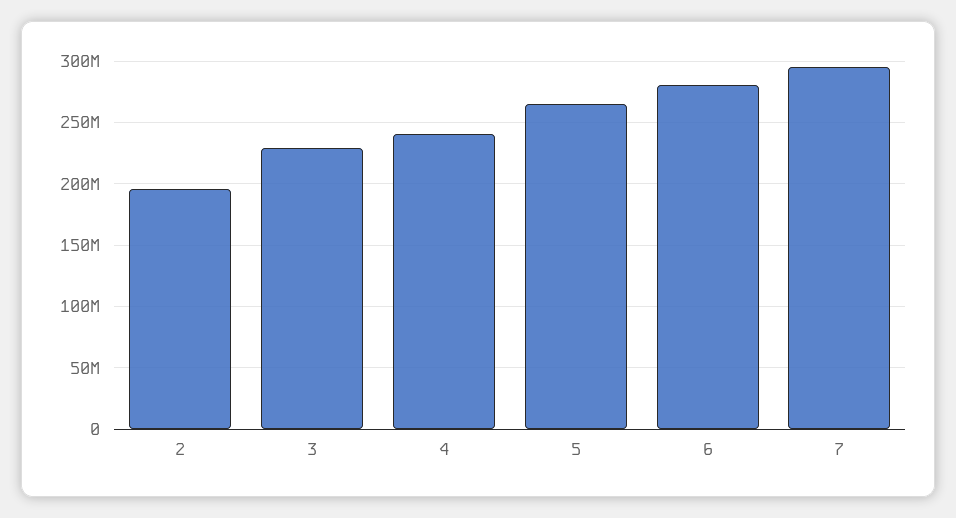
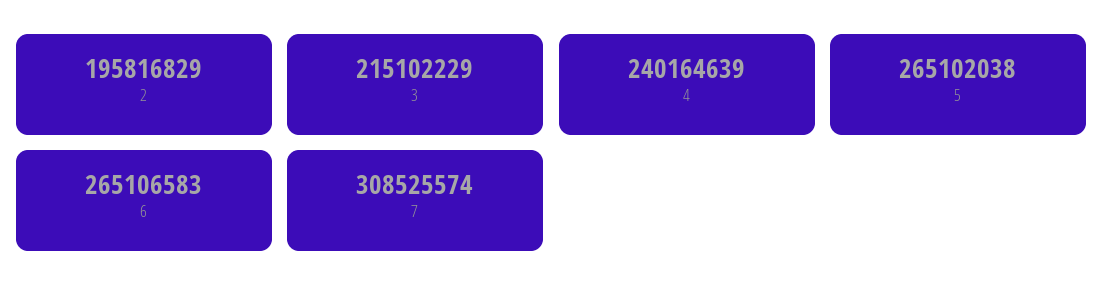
  {
    "2": 195816829,
-   "3": 230000000,
+   "3": 215102229,
    "4": 240164639,
    "5": 265102038,
-   "6": 280000000,
+   "6": 265106583,
-   "7": 295000000
+   "7": 308525574
  }

